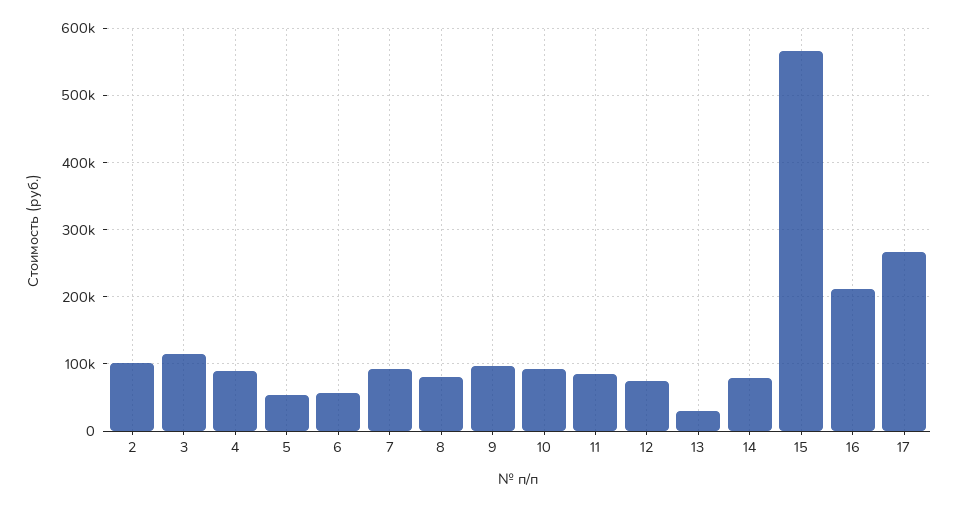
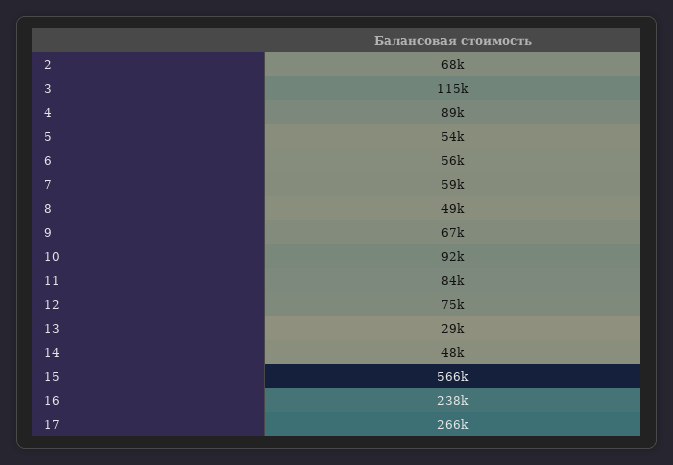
  {
-   "2": 100000,
+   "2": 68000,
    "3": 115000,
    "4": 89000,
    "5": 54000,
    "6": 56000,
-   "7": 90000,
+   "7": 59000,
-   "8": 80000,
+   "8": 49000,
-   "9": 100000,
+   "9": 67000,
    "10": 92000,
    "11": 84000,
    "12": 75000,
    "13": 29000,
-   "14": 80000,
+   "14": 48000,
    "15": 566000,
-   "16": 210000,
+   "16": 238000,
    "17": 266000
  }

